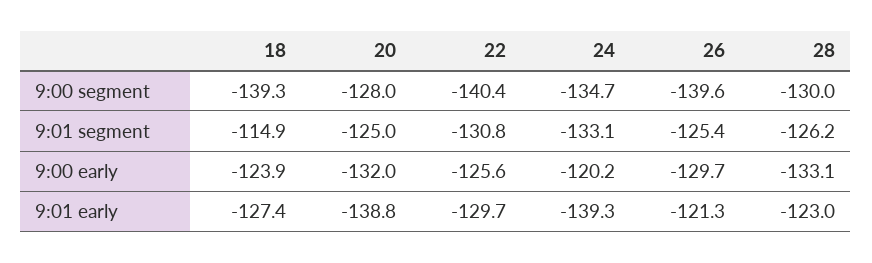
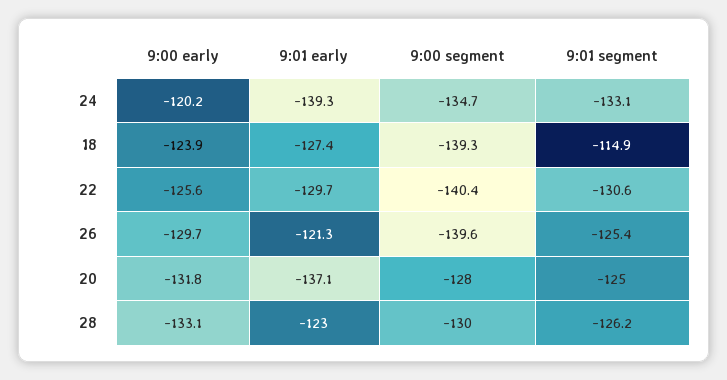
  {
    "18": {
      "9:00 segment": -139.3,
      "9:01 segment": -114.9,
      "9:00 early": -123.9,
      "9:01 early": -127.4
    },
    "20": {
      "9:00 segment": -128,
      "9:01 segment": -125,
-     "9:00 early": -132,
+     "9:00 early": -131.8,
-     "9:01 early": -138.8
+     "9:01 early": -137.1
    },
    "22": {
      "9:00 segment": -140.4,
-     "9:01 segment": -130.8,
+     "9:01 segment": -130.6,
      "9:00 early": -125.6,
      "9:01 early": -129.7
    },
    "24": {
      "9:00 segment": -134.7,
      "9:01 segment": -133.1,
      "9:00 early": -120.2,
      "9:01 early": -139.3
    },
    "26": {
      "9:00 segment": -139.6,
      "9:01 segment": -125.4,
      "9:00 early": -129.7,
      "9:01 early": -121.3
    },
    "28": {
      "9:00 segment": -130,
      "9:01 segment": -126.2,
      "9:00 early": -133.1,
      "9:01 early": -123
    }
  }

